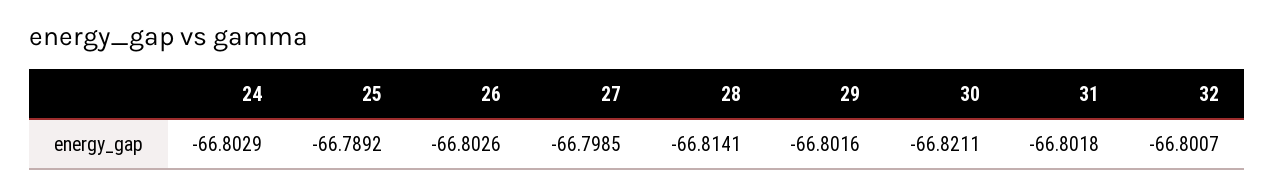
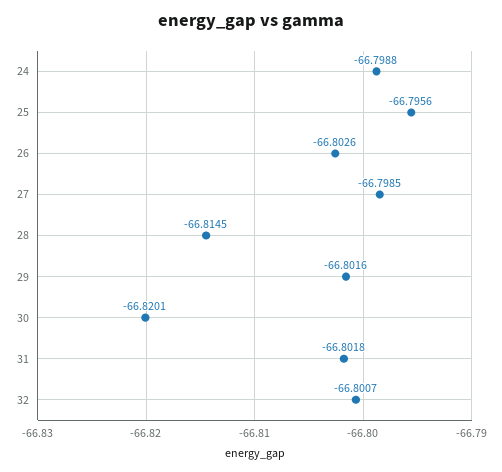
  {
-   "24": -66.8029,
+   "24": -66.7988,
-   "25": -66.7892,
+   "25": -66.7956,
    "26": -66.8026,
    "27": -66.7985,
-   "28": -66.8141,
+   "28": -66.8145,
    "29": -66.8016,
-   "30": -66.8211,
+   "30": -66.8201,
    "31": -66.8018,
    "32": -66.8007
  }

